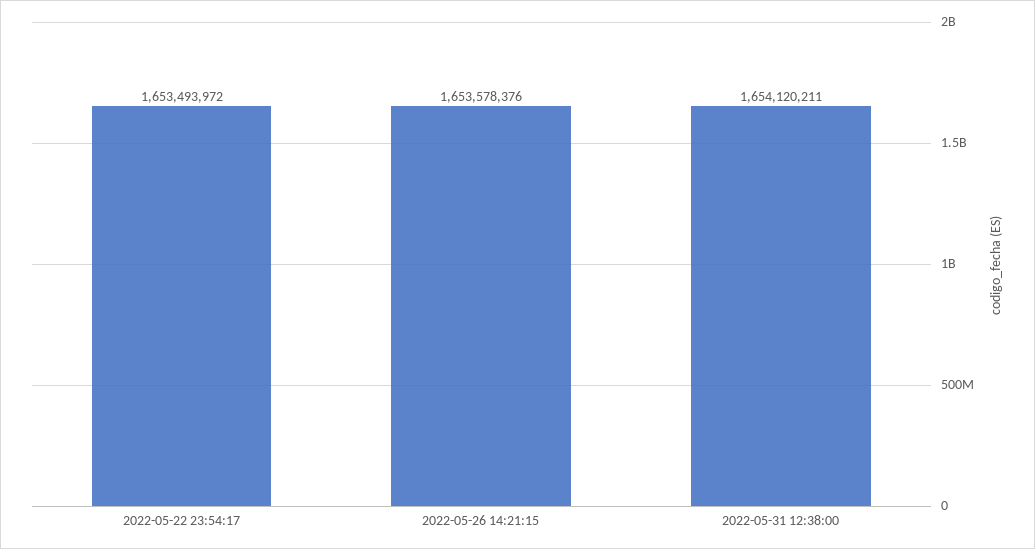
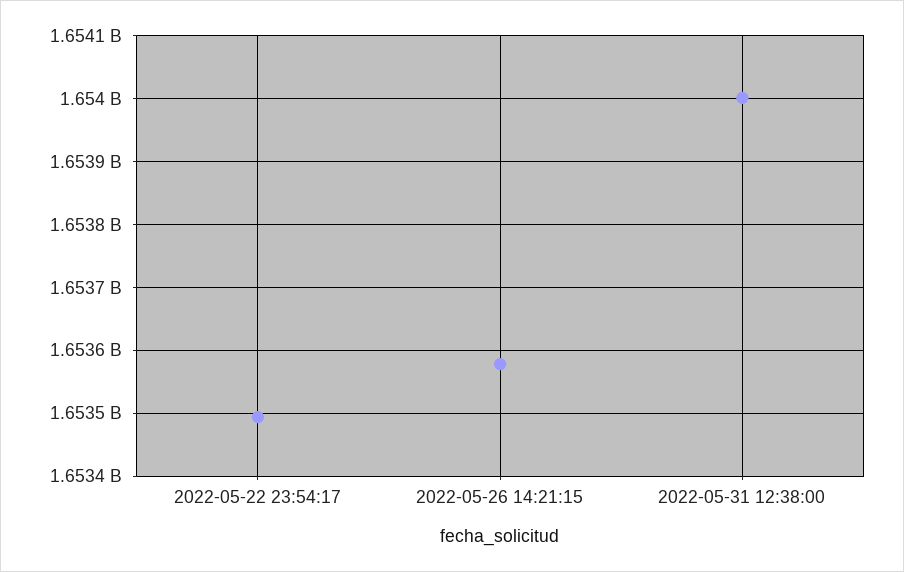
  {
    "2022-05-22 23:54:17": 1653493972,
    "2022-05-26 14:21:15": 1653578376,
-   "2022-05-31 12:38:00": 1654120211
+   "2022-05-31 12:38:00": 1654000000
  }

